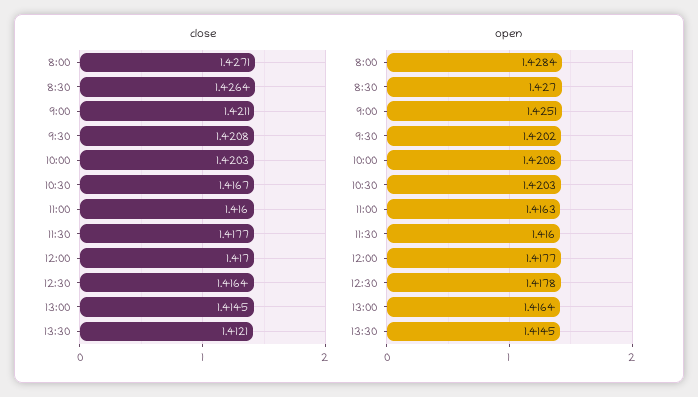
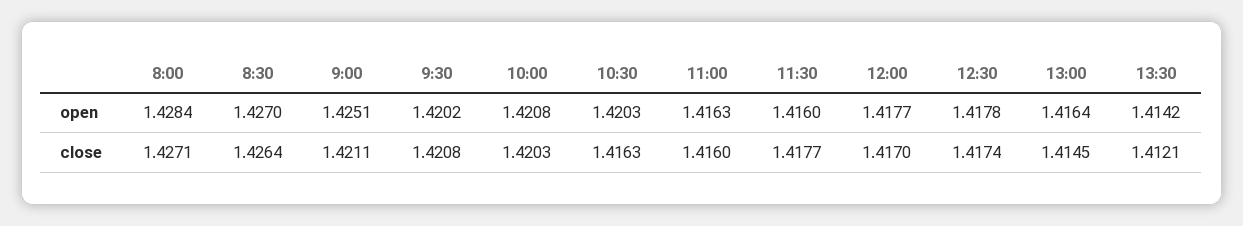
  {
    "close": {
      "8:00": 1.4271,
      "8:30": 1.4264,
      "9:00": 1.4211,
      "9:30": 1.4208,
      "10:00": 1.4203,
-     "10:30": 1.4167,
+     "10:30": 1.4163,
      "11:00": 1.416,
      "11:30": 1.4177,
      "12:00": 1.417,
-     "12:30": 1.4164,
+     "12:30": 1.4174,
      "13:00": 1.4145,
      "13:30": 1.4121
    },
    "open": {
      "8:00": 1.4284,
      "8:30": 1.427,
      "9:00": 1.4251,
      "9:30": 1.4202,
      "10:00": 1.4208,
      "10:30": 1.4203,
      "11:00": 1.4163,
      "11:30": 1.416,
      "12:00": 1.4177,
      "12:30": 1.4178,
      "13:00": 1.4164,
-     "13:30": 1.4145
+     "13:30": 1.4142
    }
  }

